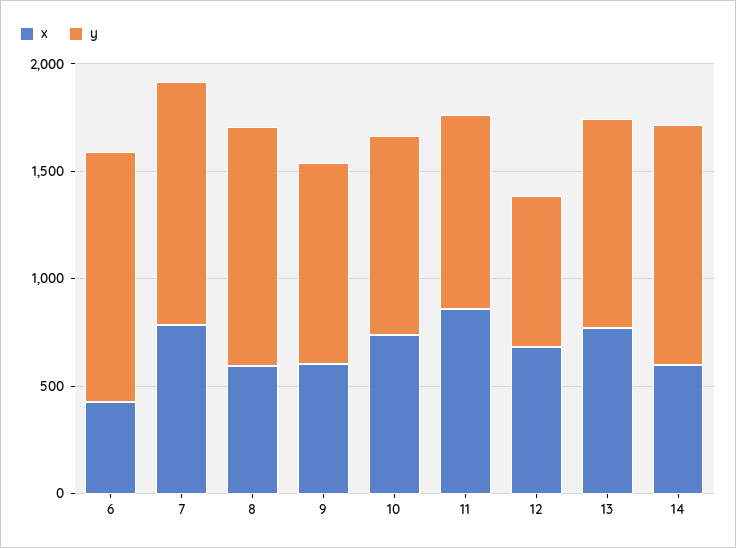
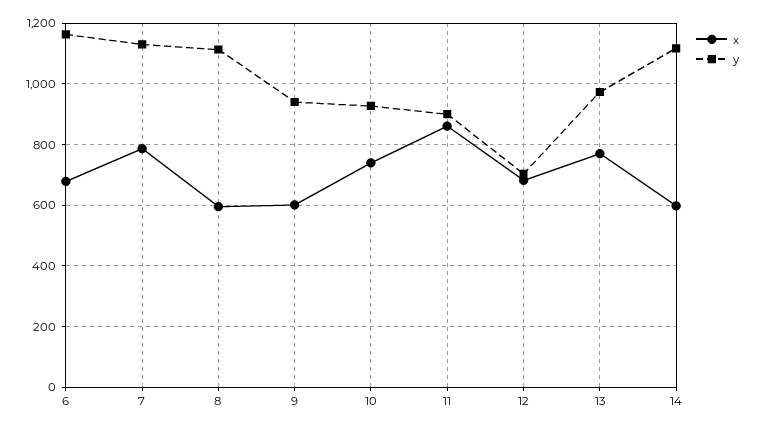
  {
    "x": {
-     "6": 400,
+     "6": 680,
      "7": 780,
      "8": 600,
      "9": 600,
      "10": 740,
      "11": 860,
      "12": 680,
      "13": 760,
      "14": 600
    },
    "y": {
      "6": 1160,
      "7": 1140,
      "8": 1120,
      "9": 940,
      "10": 920,
      "11": 900,
      "12": 700,
      "13": 980,
      "14": 1120
    }
  }

